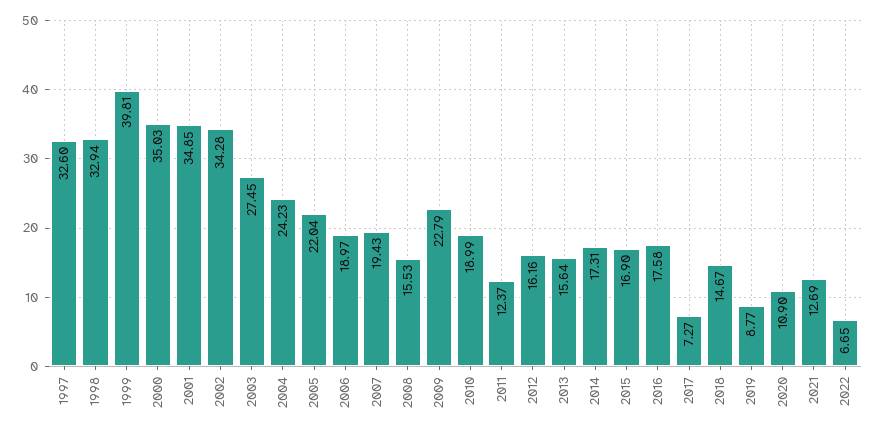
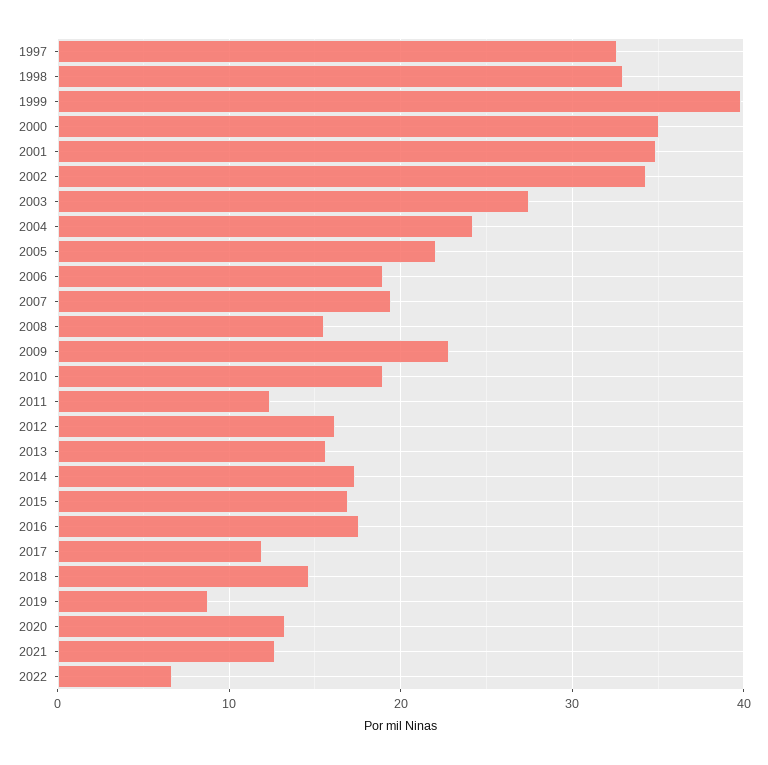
  {
    "1997": 32.6,
    "1998": 32.94,
    "1999": 39.81,
    "2000": 35.03,
    "2001": 34.85,
    "2002": 34.28,
    "2003": 27.45,
    "2004": 24.23,
    "2005": 22.04,
    "2006": 18.97,
    "2007": 19.43,
    "2008": 15.53,
    "2009": 22.79,
    "2010": 18.99,
    "2011": 12.37,
    "2012": 16.16,
    "2013": 15.64,
    "2014": 17.31,
    "2015": 16.9,
    "2016": 17.58,
-   "2017": 7.27,
+   "2017": 12,
    "2018": 14.67,
    "2019": 8.77,
-   "2020": 10.9,
+   "2020": 13,
    "2021": 12.69,
    "2022": 6.65
  }

